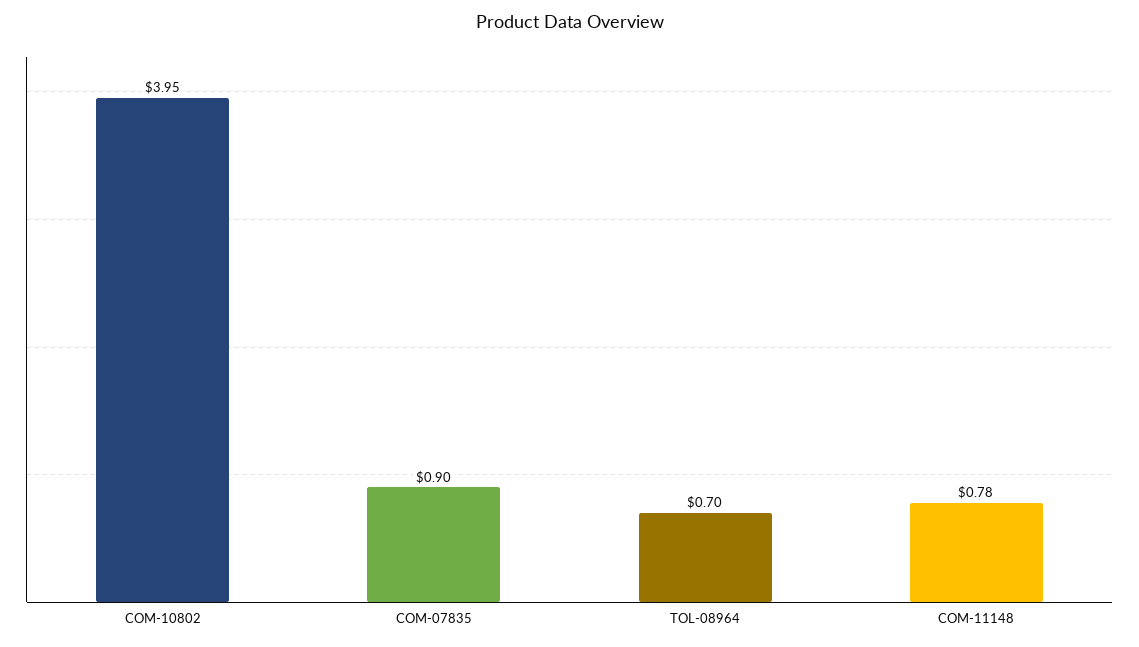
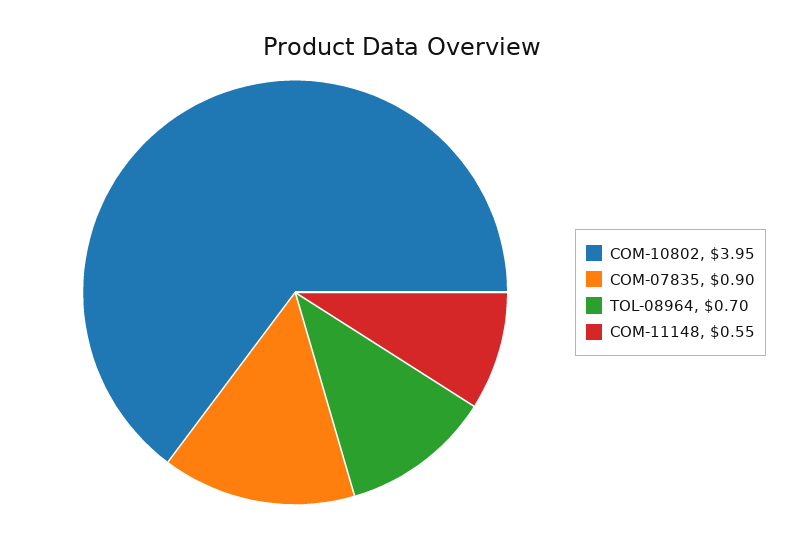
  {
    "COM-10802": 3.95,
    "COM-07835": 0.9,
    "TOL-08964": 0.7,
-   "COM-11148": 0.78
+   "COM-11148": 0.55
  }

